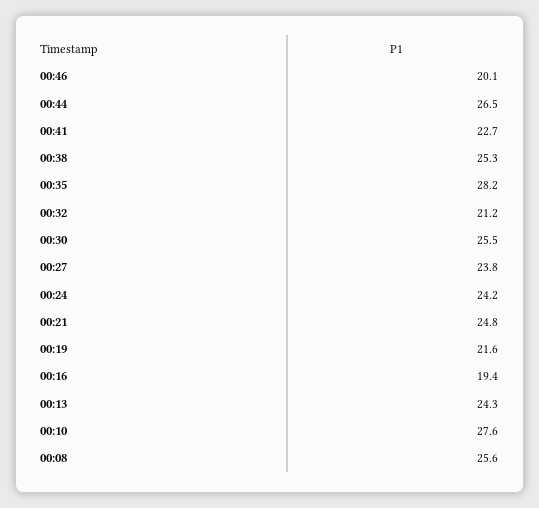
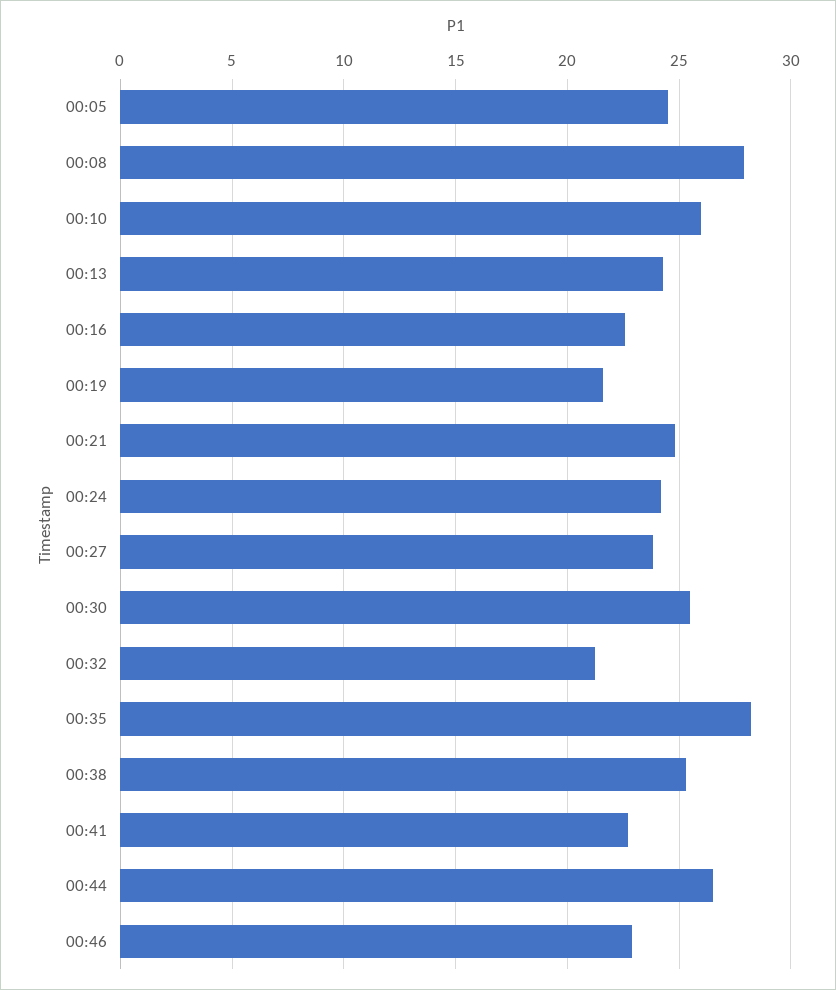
  {
-   "00:46": 20.1,
+   "00:46": 23,
    "00:44": 26.5,
    "00:41": 22.7,
    "00:38": 25.3,
    "00:35": 28.2,
    "00:32": 21.2,
    "00:30": 25.5,
    "00:27": 23.8,
    "00:24": 24.2,
    "00:21": 24.8,
    "00:19": 21.6,
-   "00:16": 19.4,
+   "00:16": 22.5,
    "00:13": 24.3,
-   "00:10": 27.6,
+   "00:10": 26,
-   "00:08": 25.6
+   "00:08": 28,
+   "00:05": 24.5
  }

